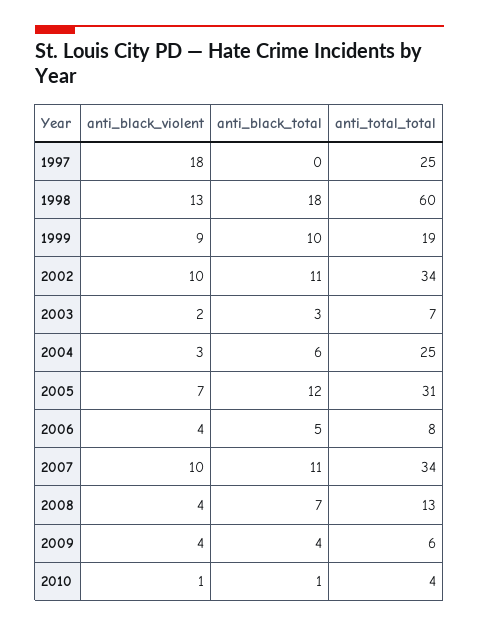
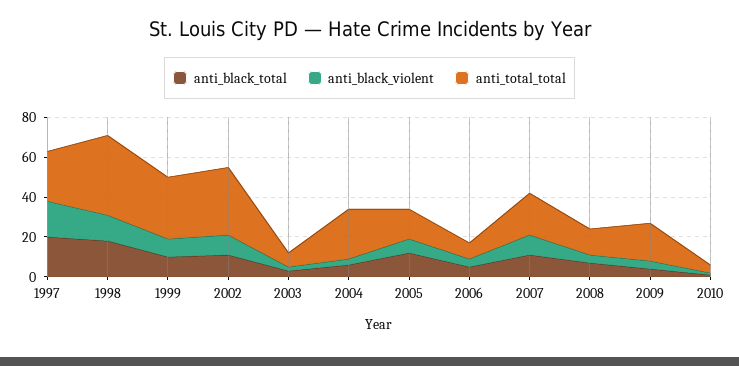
  {
    "anti_black_violent": {
      "1997": 18,
      "1998": 13,
      "1999": 9,
      "2002": 10,
      "2003": 2,
      "2004": 3,
      "2005": 7,
      "2006": 4,
      "2007": 10,
      "2008": 4,
      "2009": 4,
      "2010": 1
    },
    "anti_black_total": {
-     "1997": 0,
+     "1997": 20,
      "1998": 18,
      "1999": 10,
      "2002": 11,
      "2003": 3,
      "2004": 6,
      "2005": 12,
      "2006": 5,
      "2007": 11,
      "2008": 7,
      "2009": 4,
      "2010": 1
    },
    "anti_total_total": {
      "1997": 25,
-     "1998": 60,
+     "1998": 40,
-     "1999": 19,
+     "1999": 30,
      "2002": 34,
      "2003": 7,
      "2004": 25,
-     "2005": 31,
+     "2005": 15,
      "2006": 8,
-     "2007": 34,
+     "2007": 20,
      "2008": 13,
-     "2009": 6,
+     "2009": 20,
      "2010": 4
    }
  }

